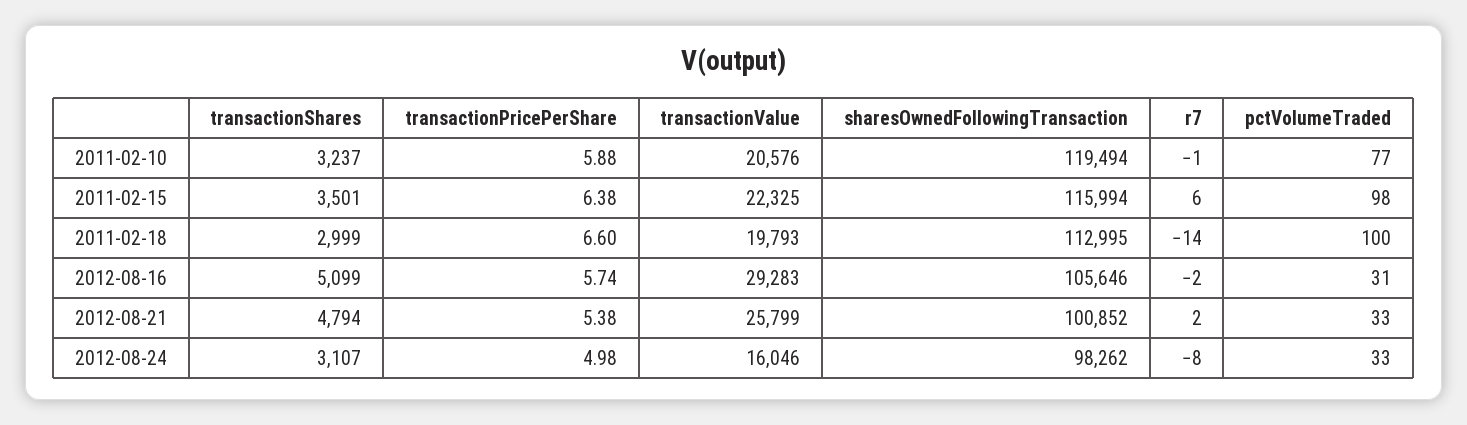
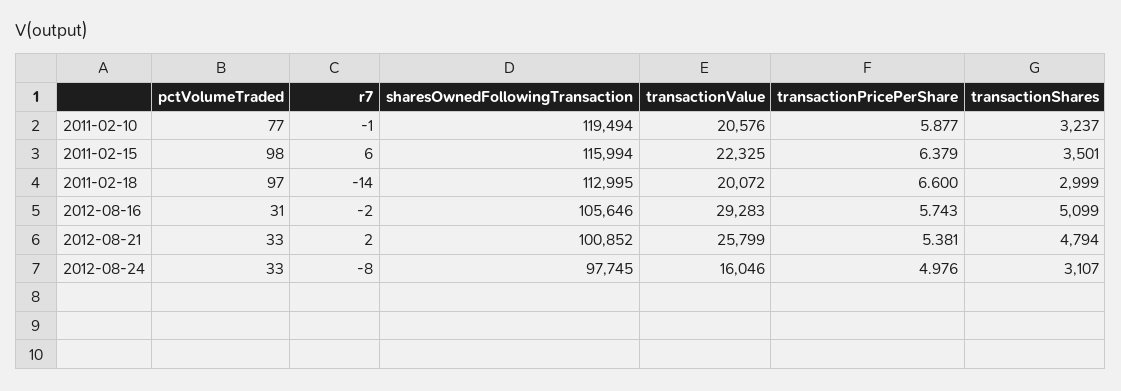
  {
    "transactionShares": {
      "2011-02-10": 3237,
      "2011-02-15": 3501,
      "2011-02-18": 2999,
      "2012-08-16": 5099,
      "2012-08-21": 4794,
      "2012-08-24": 3107
    },
    "transactionPricePerShare": {
      "2011-02-10": 5.877,
      "2011-02-15": 6.379,
      "2011-02-18": 6.6,
      "2012-08-16": 5.743,
      "2012-08-21": 5.381,
      "2012-08-24": 4.976
    },
    "transactionValue": {
      "2011-02-10": 20576,
      "2011-02-15": 22325,
-     "2011-02-18": 19793,
+     "2011-02-18": 20072,
      "2012-08-16": 29283,
      "2012-08-21": 25799,
      "2012-08-24": 16046
    },
    "sharesOwnedFollowingTransaction": {
      "2011-02-10": 119494,
      "2011-02-15": 115994,
      "2011-02-18": 112995,
      "2012-08-16": 105646,
      "2012-08-21": 100852,
-     "2012-08-24": 98262
+     "2012-08-24": 97745
    },
    "r7": {
      "2011-02-10": -1,
      "2011-02-15": 6,
      "2011-02-18": -14,
      "2012-08-16": -2,
      "2012-08-21": 2,
      "2012-08-24": -8
    },
    "pctVolumeTraded": {
      "2011-02-10": 77,
      "2011-02-15": 98,
-     "2011-02-18": 100,
+     "2011-02-18": 97,
      "2012-08-16": 31,
      "2012-08-21": 33,
      "2012-08-24": 33
    }
  }

